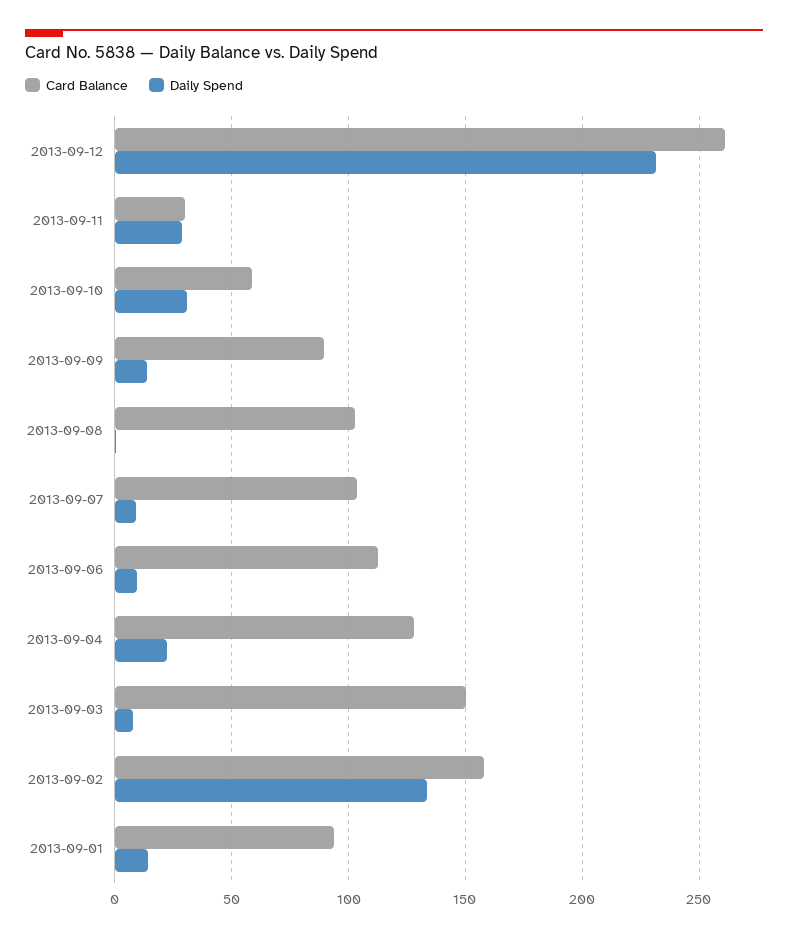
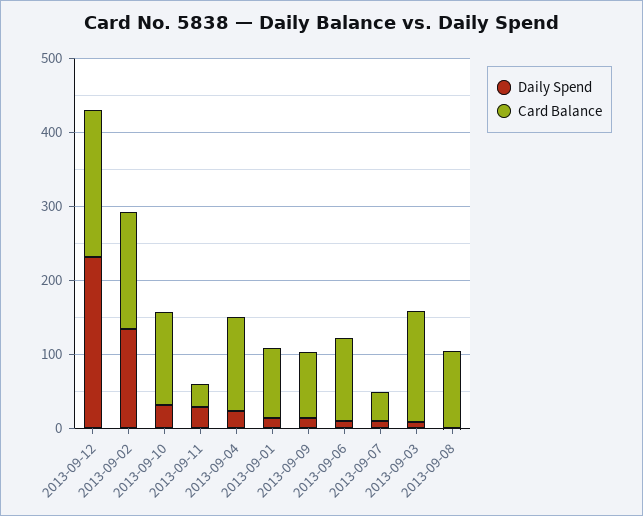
  {
    "Card Balance": {
-     "2013-09-12": 260,
+     "2013-09-12": 200,
      "2013-09-11": 30,
-     "2013-09-10": 60,
+     "2013-09-10": 120,
      "2013-09-09": 90,
      "2013-09-08": 105,
-     "2013-09-07": 105,
+     "2013-09-07": 40,
      "2013-09-06": 115,
      "2013-09-04": 130,
      "2013-09-03": 150,
      "2013-09-02": 160,
      "2013-09-01": 95
    },
    "Daily Spend": {
      "2013-09-12": 230,
      "2013-09-11": 30,
      "2013-09-10": 30,
      "2013-09-09": 15,
      "2013-09-08": 0,
      "2013-09-07": 10,
      "2013-09-06": 10,
      "2013-09-04": 20,
      "2013-09-03": 10,
      "2013-09-02": 135,
      "2013-09-01": 15
    }
  }

